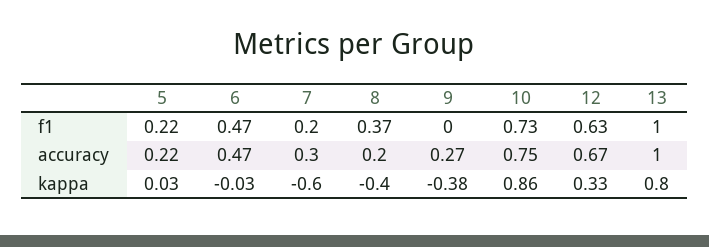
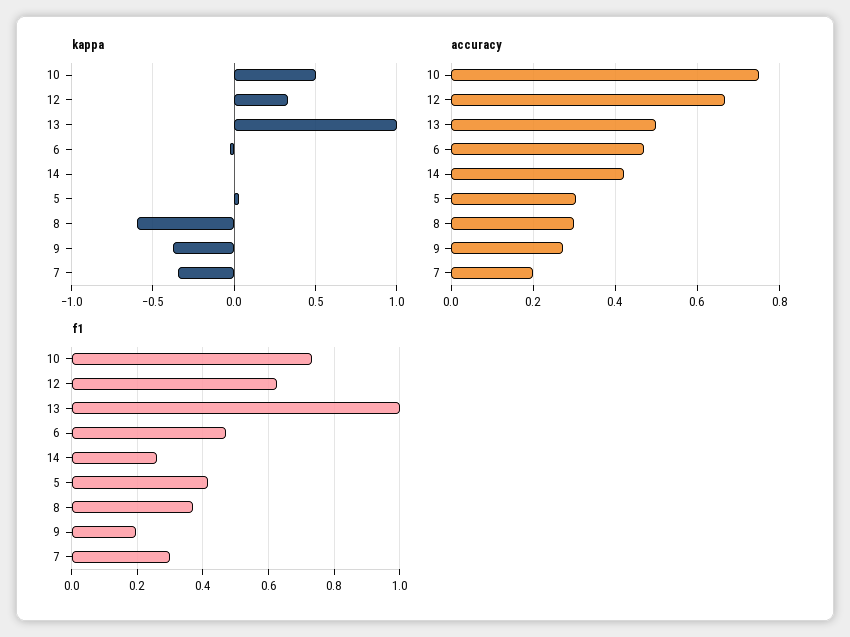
  {
    "f1": {
-     "5": 0.22,
+     "5": 0.42,
      "6": 0.47,
-     "7": 0.2,
+     "7": 0.3,
      "8": 0.37,
-     "9": 0,
+     "9": 0.2,
      "10": 0.73,
      "12": 0.63,
-     "13": 1
+     "13": 1,
+     "14": 0.26
    },
    "accuracy": {
-     "5": 0.22,
+     "5": 0.3,
      "6": 0.47,
-     "7": 0.3,
+     "7": 0.2,
-     "8": 0.2,
+     "8": 0.3,
      "9": 0.27,
      "10": 0.75,
      "12": 0.67,
-     "13": 1
+     "13": 0.5,
+     "14": 0.42
    },
    "kappa": {
      "5": 0.03,
      "6": -0.03,
-     "7": -0.6,
+     "7": -0.35,
-     "8": -0.4,
+     "8": -0.6,
      "9": -0.38,
-     "10": 0.86,
+     "10": 0.5,
      "12": 0.33,
-     "13": 0.8
+     "13": 1,
+     "14": 0
    }
  }

